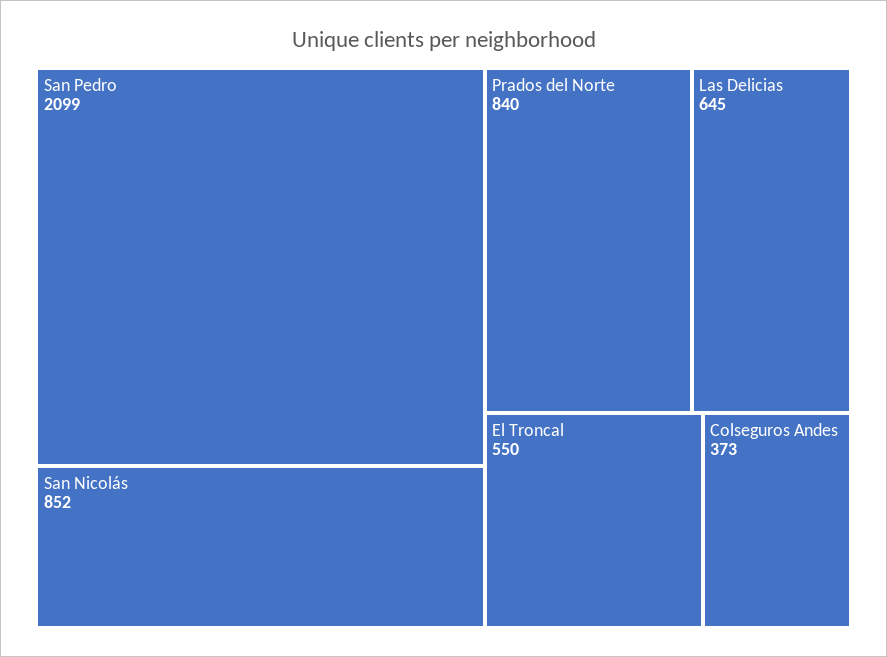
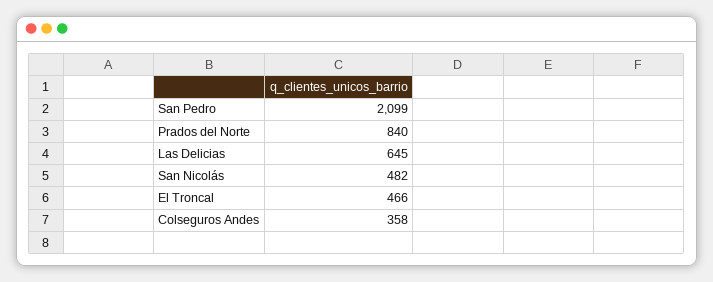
  {
    "San Pedro": 2099,
-   "San Nicolás": 852,
+   "San Nicolás": 482,
    "Prados del Norte": 840,
    "Las Delicias": 645,
-   "El Troncal": 550,
+   "El Troncal": 466,
-   "Colseguros Andes": 373
+   "Colseguros Andes": 358
  }

